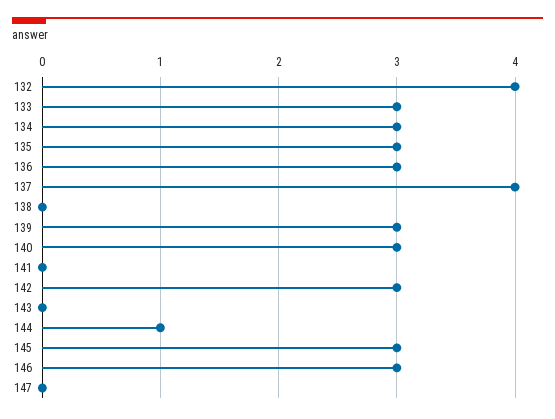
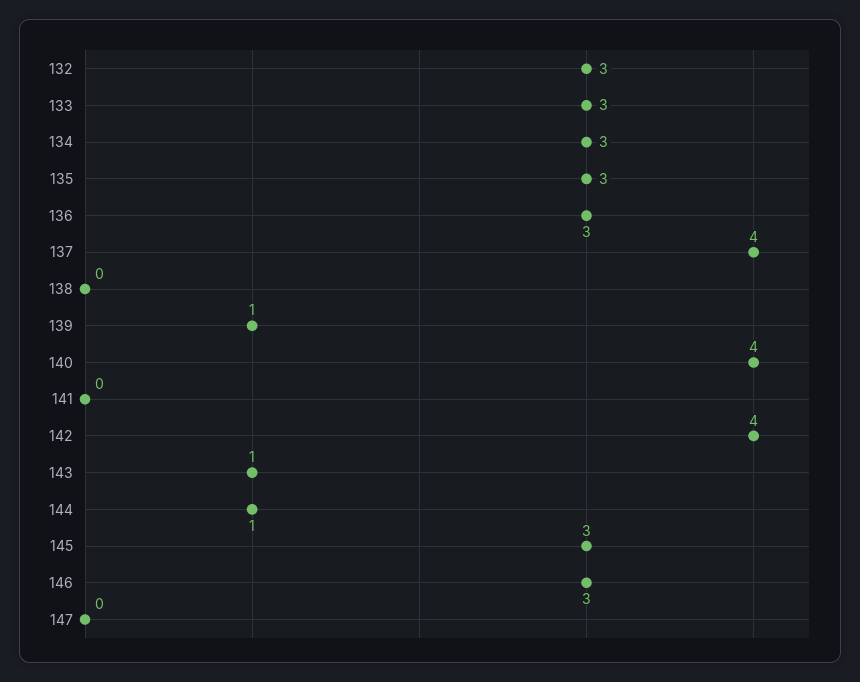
  {
-   "132": 4,
+   "132": 3,
    "133": 3,
    "134": 3,
    "135": 3,
    "136": 3,
    "137": 4,
    "138": 0,
-   "139": 3,
+   "139": 1,
-   "140": 3,
+   "140": 4,
    "141": 0,
-   "142": 3,
+   "142": 4,
-   "143": 0,
+   "143": 1,
    "144": 1,
    "145": 3,
    "146": 3,
    "147": 0
  }

